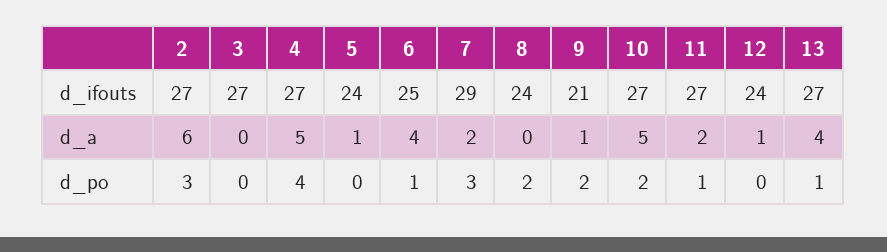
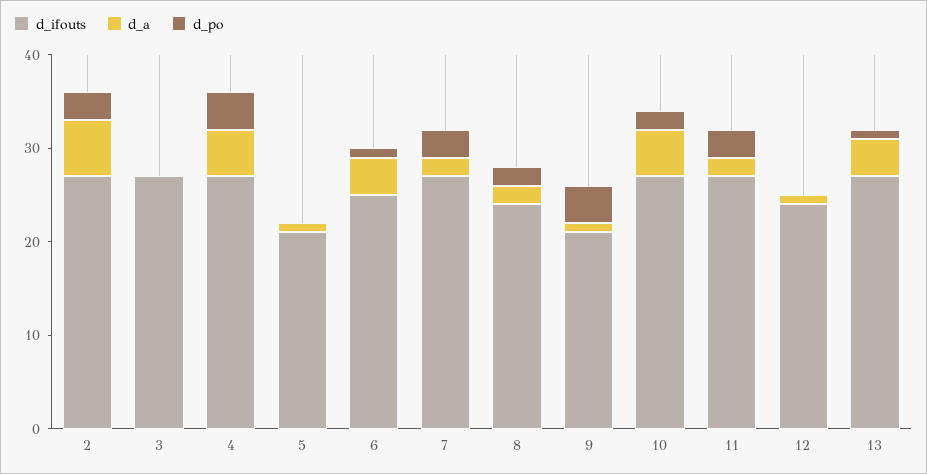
  {
    "d_ifouts": {
      "2": 27,
      "3": 27,
      "4": 27,
-     "5": 24,
+     "5": 21,
      "6": 25,
-     "7": 29,
+     "7": 27,
      "8": 24,
      "9": 21,
      "10": 27,
      "11": 27,
      "12": 24,
      "13": 27
    },
    "d_a": {
      "2": 6,
      "3": 0,
      "4": 5,
      "5": 1,
      "6": 4,
      "7": 2,
-     "8": 0,
+     "8": 2,
      "9": 1,
      "10": 5,
      "11": 2,
      "12": 1,
      "13": 4
    },
    "d_po": {
      "2": 3,
      "3": 0,
      "4": 4,
      "5": 0,
      "6": 1,
      "7": 3,
      "8": 2,
-     "9": 2,
+     "9": 4,
      "10": 2,
-     "11": 1,
+     "11": 3,
      "12": 0,
      "13": 1
    }
  }

